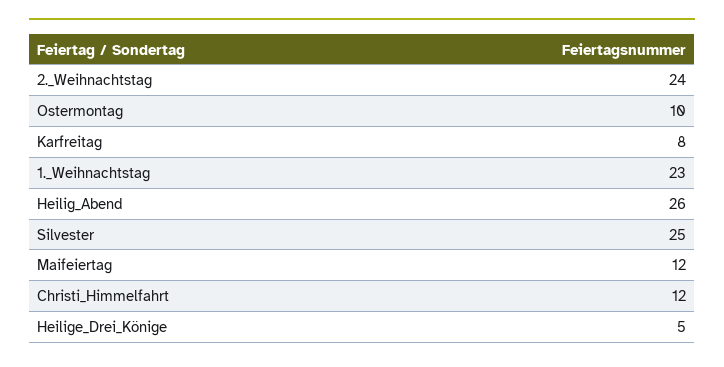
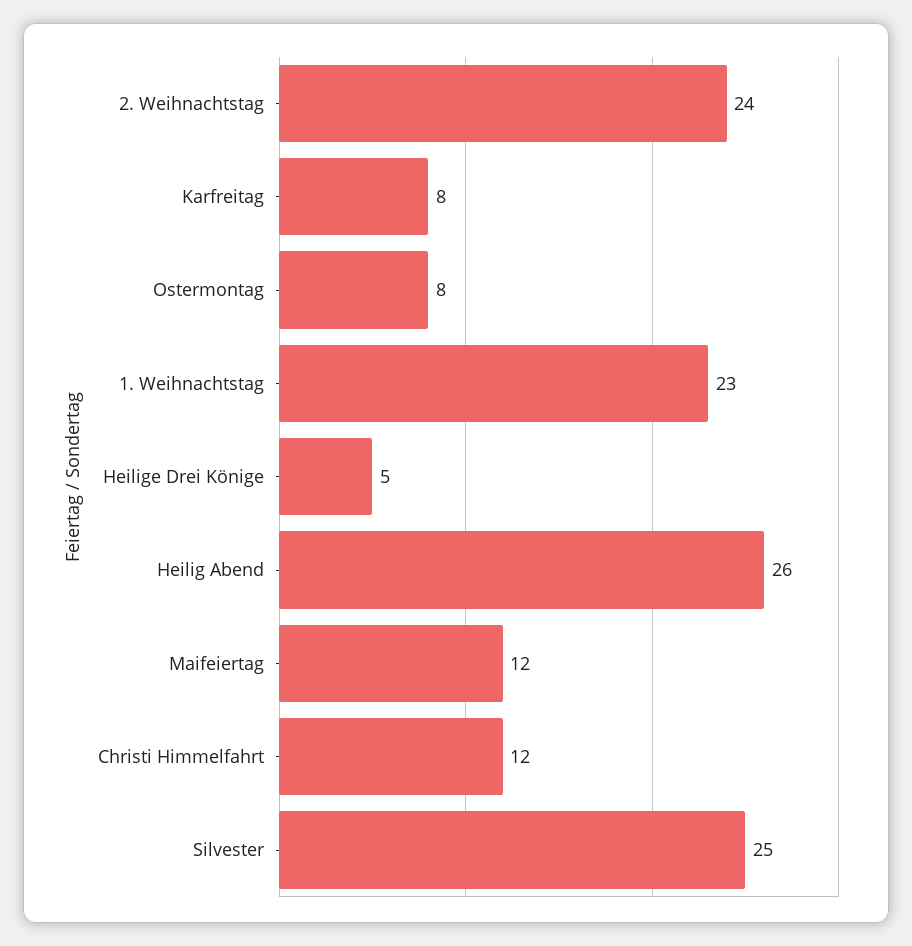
  {
    "2._Weihnachtstag": 24,
-   "Ostermontag": 10,
+   "Ostermontag": 8,
    "Karfreitag": 8,
    "1._Weihnachtstag": 23,
    "Heilig_Abend": 26,
    "Silvester": 25,
    "Maifeiertag": 12,
    "Christi_Himmelfahrt": 12,
    "Heilige_Drei_Könige": 5
  }

